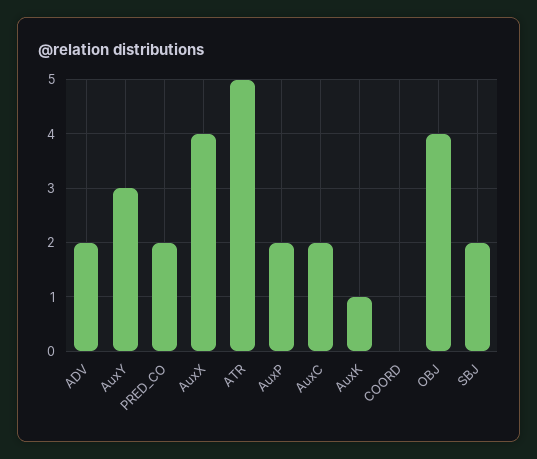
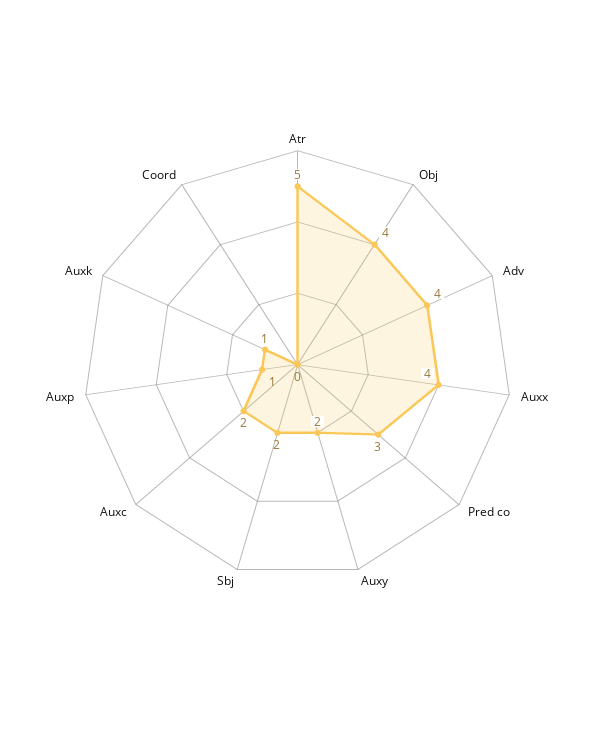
  {
-   "ADV": 2,
+   "ADV": 4,
-   "AuxY": 3,
+   "AuxY": 2,
-   "PRED_CO": 2,
+   "PRED_CO": 3,
    "AuxX": 4,
    "ATR": 5,
-   "AuxP": 2,
+   "AuxP": 1,
    "AuxC": 2,
    "AuxK": 1,
    "COORD": 0,
    "OBJ": 4,
    "SBJ": 2
  }

